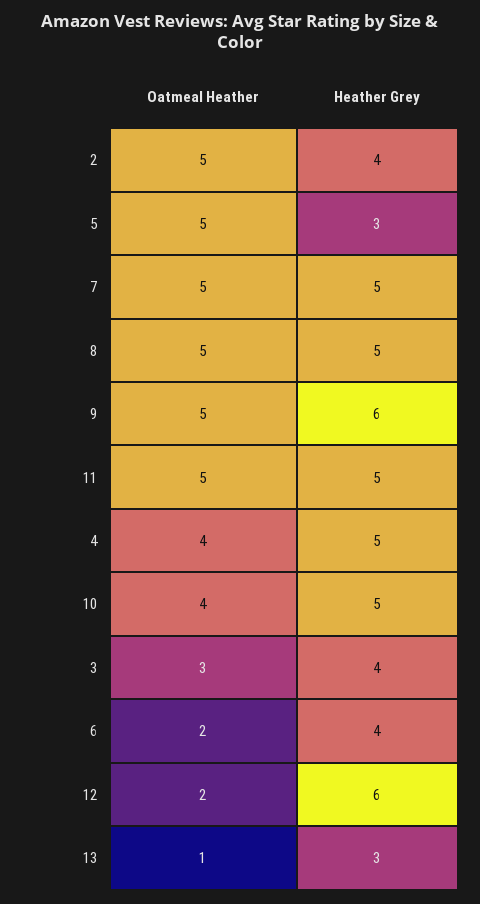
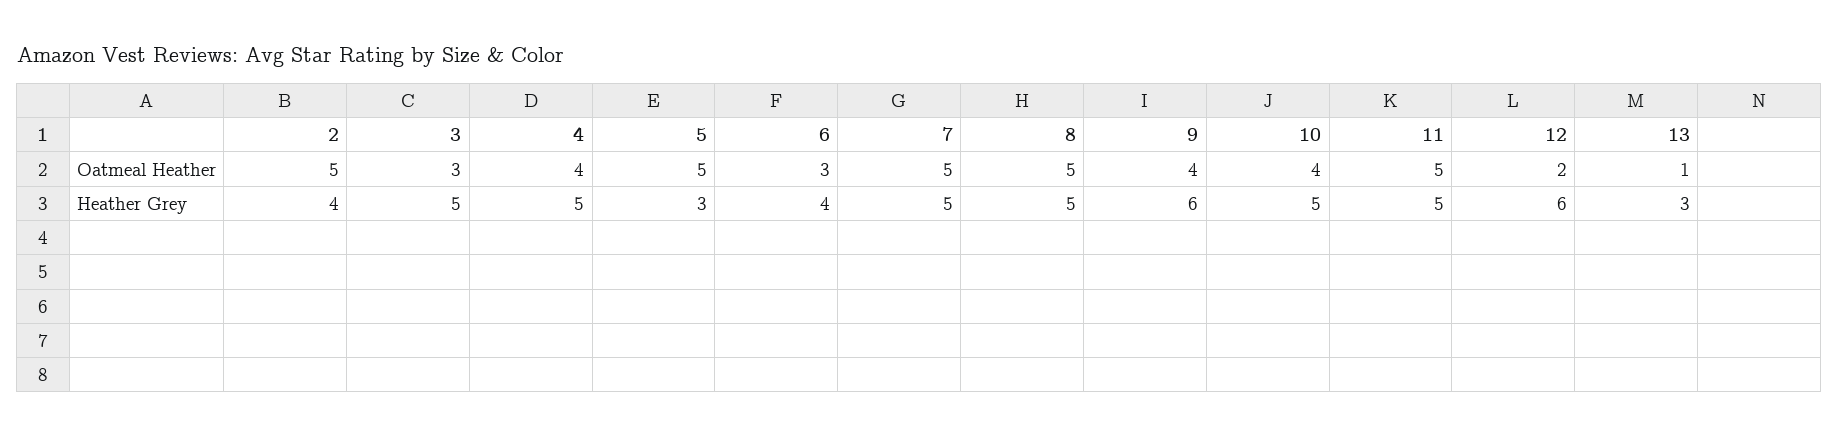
  {
    "Oatmeal Heather": {
      "2": 5,
      "5": 5,
      "7": 5,
      "8": 5,
-     "9": 5,
+     "9": 4,
      "11": 5,
      "4": 4,
      "10": 4,
      "3": 3,
-     "6": 2,
+     "6": 3,
      "12": 2,
      "13": 1
    },
    "Heather Grey": {
      "2": 4,
      "5": 3,
      "7": 5,
      "8": 5,
      "9": 6,
      "11": 5,
      "4": 5,
      "10": 5,
-     "3": 4,
+     "3": 5,
      "6": 4,
      "12": 6,
      "13": 3
    }
  }

